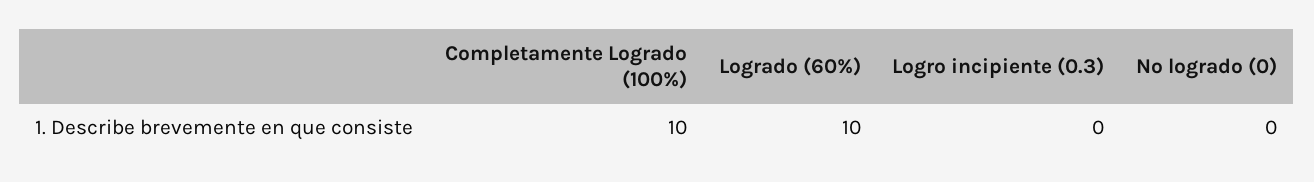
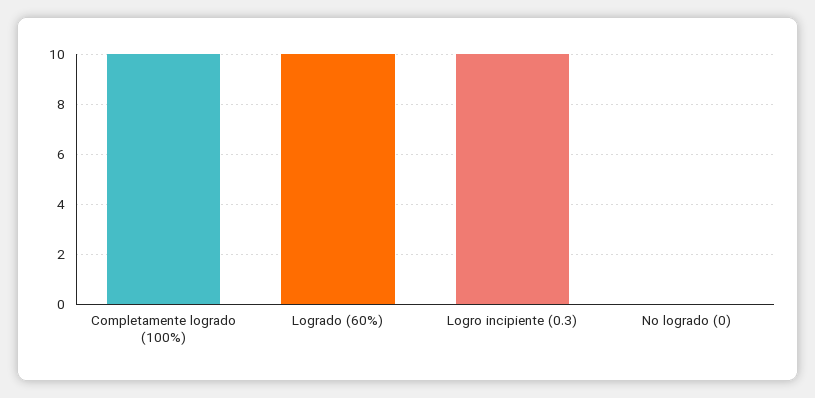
  {
    "Completamente Logrado (100%)": 10,
    "Logrado (60%)": 10,
-   "Logro incipiente (0.3)": 0,
+   "Logro incipiente (0.3)": 10,
    "No logrado (0)": 0
  }

